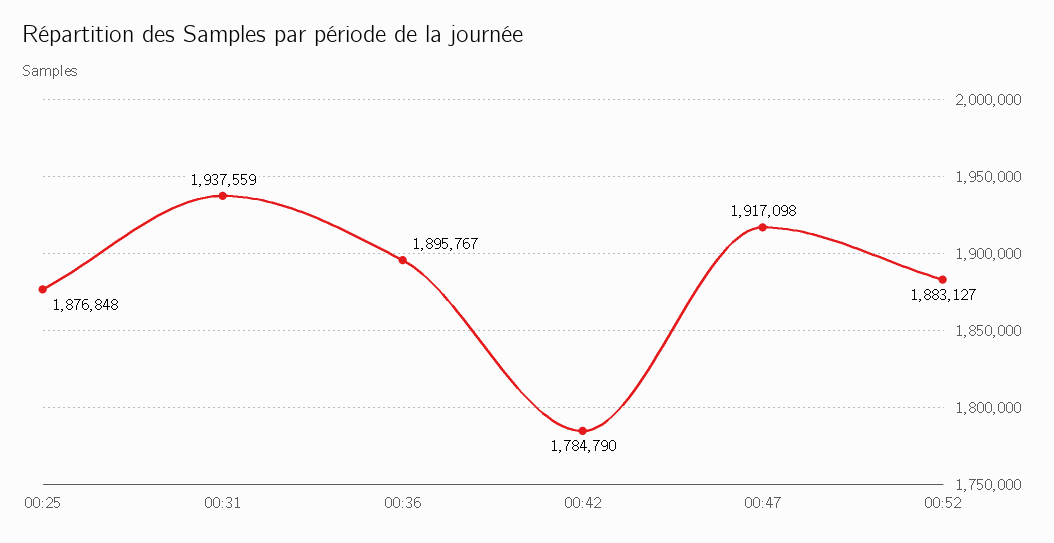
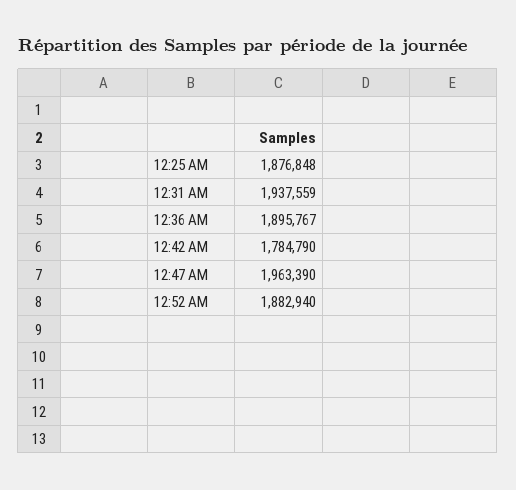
  {
    "00:25": 1876848,
    "00:31": 1937559,
    "00:36": 1895767,
    "00:42": 1784790,
-   "00:47": 1917098,
+   "00:47": 1963390,
-   "00:52": 1883127
+   "00:52": 1882940
  }

